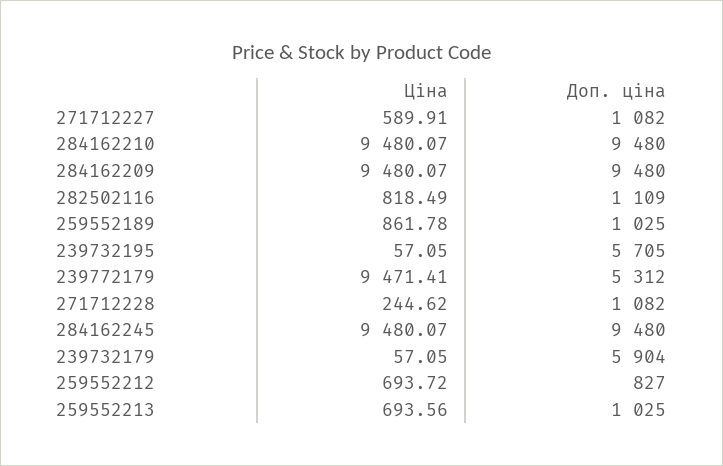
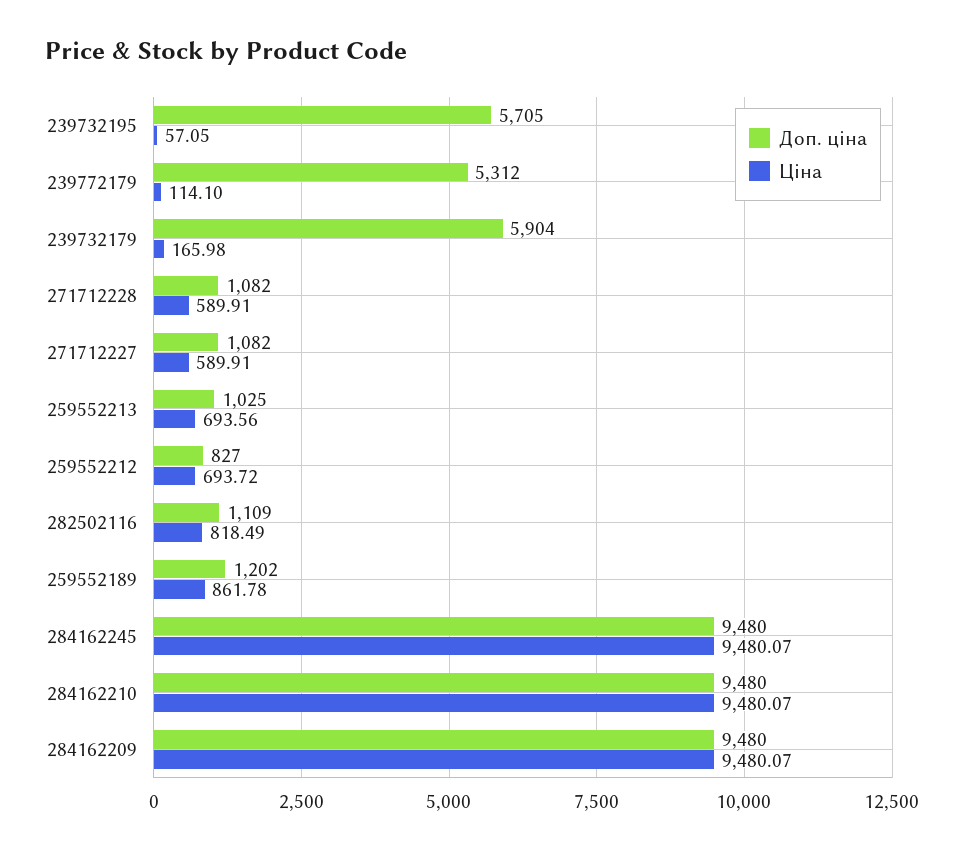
  {
    "Ціна": {
      "271712227": 589.91,
      "284162210": 9480.07,
      "284162209": 9480.07,
      "282502116": 818.49,
      "259552189": 861.78,
      "239732195": 57.05,
-     "239772179": 9471.41,
+     "239772179": 114.1,
-     "271712228": 244.62,
+     "271712228": 589.91,
      "284162245": 9480.07,
-     "239732179": 57.05,
+     "239732179": 165.98,
      "259552212": 693.72,
      "259552213": 693.56
    },
    "Доп. ціна": {
      "271712227": 1082,
      "284162210": 9480,
      "284162209": 9480,
      "282502116": 1109,
-     "259552189": 1025,
+     "259552189": 1202,
      "239732195": 5705,
      "239772179": 5312,
      "271712228": 1082,
      "284162245": 9480,
      "239732179": 5904,
      "259552212": 827,
      "259552213": 1025
    }
  }

